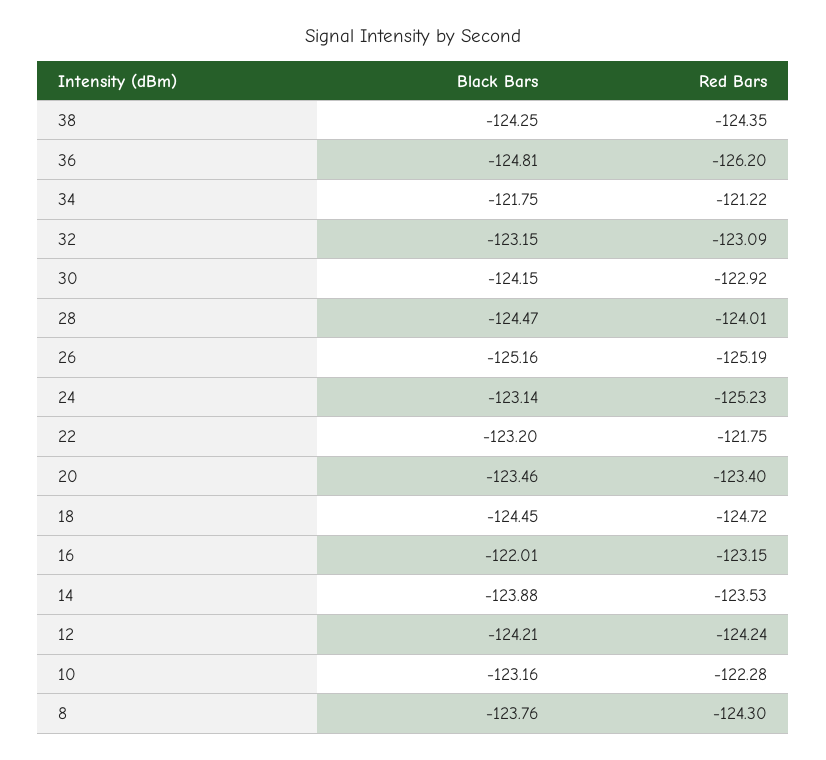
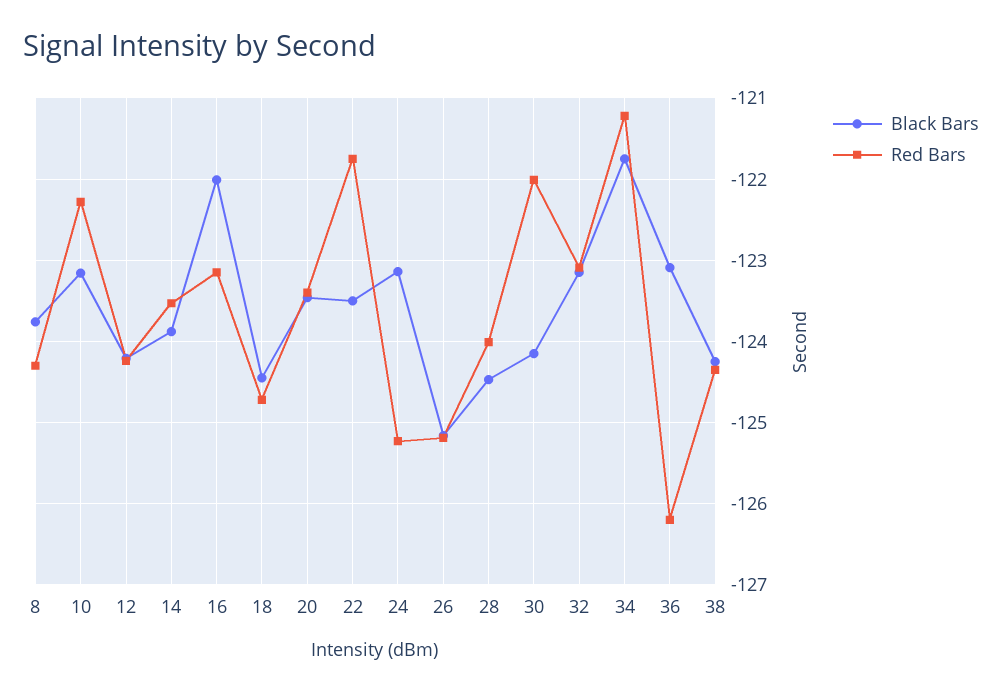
  {
    "Black Bars": {
      "38": -124.25,
-     "36": -124.81,
+     "36": -123.1,
      "34": -121.75,
      "32": -123.15,
      "30": -124.15,
      "28": -124.47,
      "26": -125.16,
      "24": -123.14,
-     "22": -123.2,
+     "22": -123.5,
      "20": -123.46,
      "18": -124.45,
      "16": -122.01,
      "14": -123.88,
      "12": -124.21,
      "10": -123.16,
      "8": -123.76
    },
    "Red Bars": {
      "38": -124.35,
      "36": -126.2,
      "34": -121.22,
      "32": -123.09,
-     "30": -122.92,
+     "30": -122,
      "28": -124.01,
      "26": -125.19,
      "24": -125.23,
      "22": -121.75,
      "20": -123.4,
      "18": -124.72,
      "16": -123.15,
      "14": -123.53,
      "12": -124.24,
      "10": -122.28,
      "8": -124.3
    }
  }

